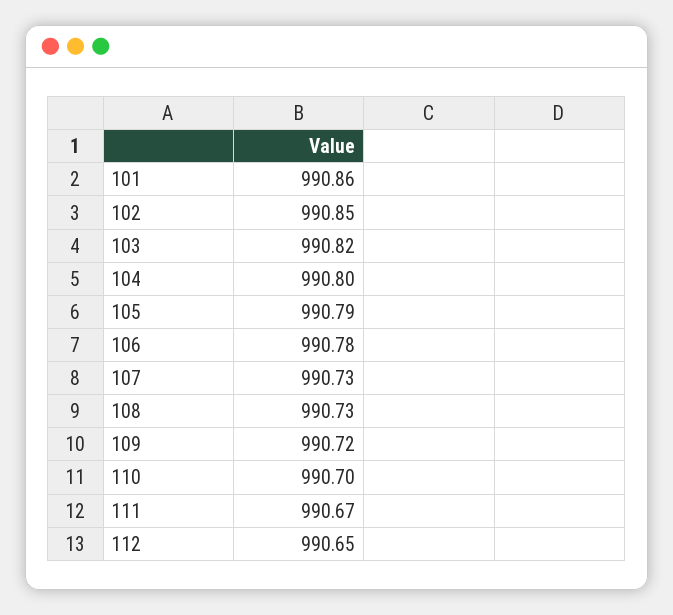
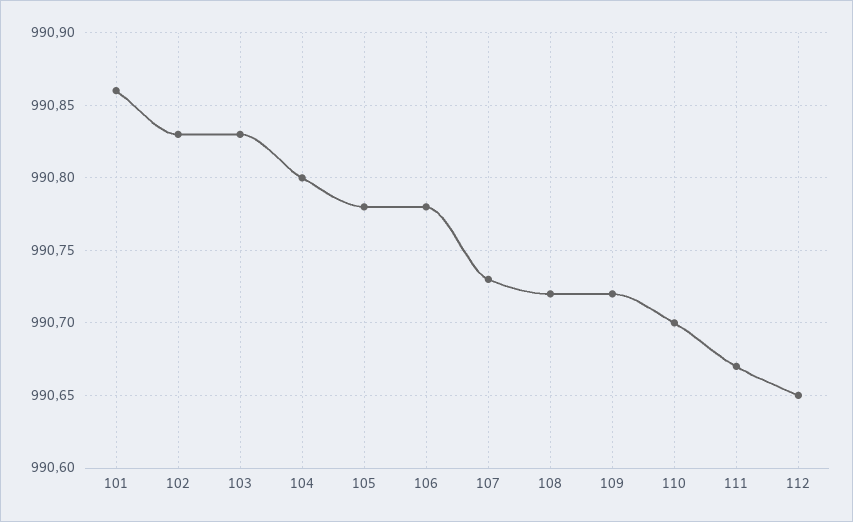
  {
    "101": 990.86,
-   "102": 990.85,
+   "102": 990.83,
-   "103": 990.82,
+   "103": 990.83,
    "104": 990.8,
-   "105": 990.79,
+   "105": 990.78,
    "106": 990.78,
    "107": 990.73,
-   "108": 990.73,
+   "108": 990.72,
    "109": 990.72,
    "110": 990.7,
    "111": 990.67,
    "112": 990.65
  }

